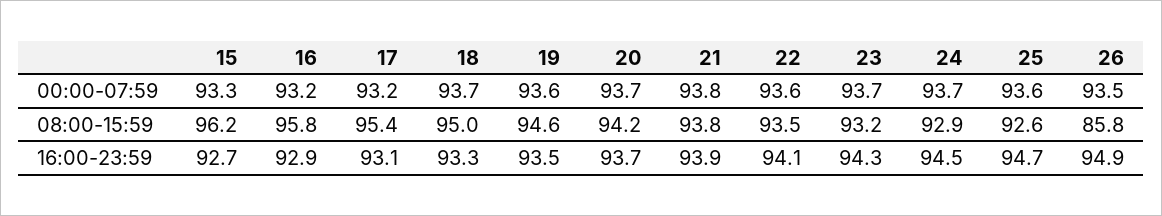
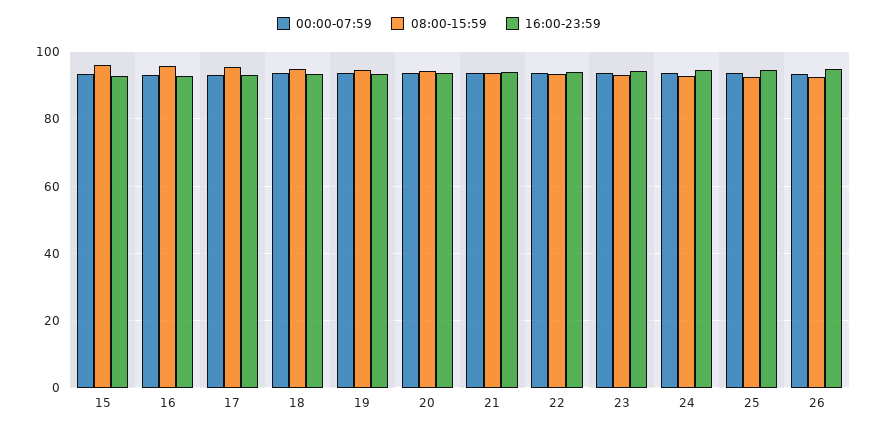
  {
    "00:00-07:59": {
      "15": 93.3,
      "16": 93.2,
      "17": 93.2,
      "18": 93.7,
      "19": 93.6,
      "20": 93.7,
      "21": 93.8,
      "22": 93.6,
      "23": 93.7,
      "24": 93.7,
      "25": 93.6,
      "26": 93.5
    },
    "08:00-15:59": {
      "15": 96.2,
      "16": 95.8,
      "17": 95.4,
      "18": 95,
      "19": 94.6,
      "20": 94.2,
      "21": 93.8,
      "22": 93.5,
      "23": 93.2,
      "24": 92.9,
      "25": 92.6,
-     "26": 85.8
+     "26": 92
    },
    "16:00-23:59": {
      "15": 92.7,
      "16": 92.9,
      "17": 93.1,
      "18": 93.3,
      "19": 93.5,
      "20": 93.7,
      "21": 93.9,
      "22": 94.1,
      "23": 94.3,
      "24": 94.5,
      "25": 94.7,
      "26": 94.9
    }
  }

